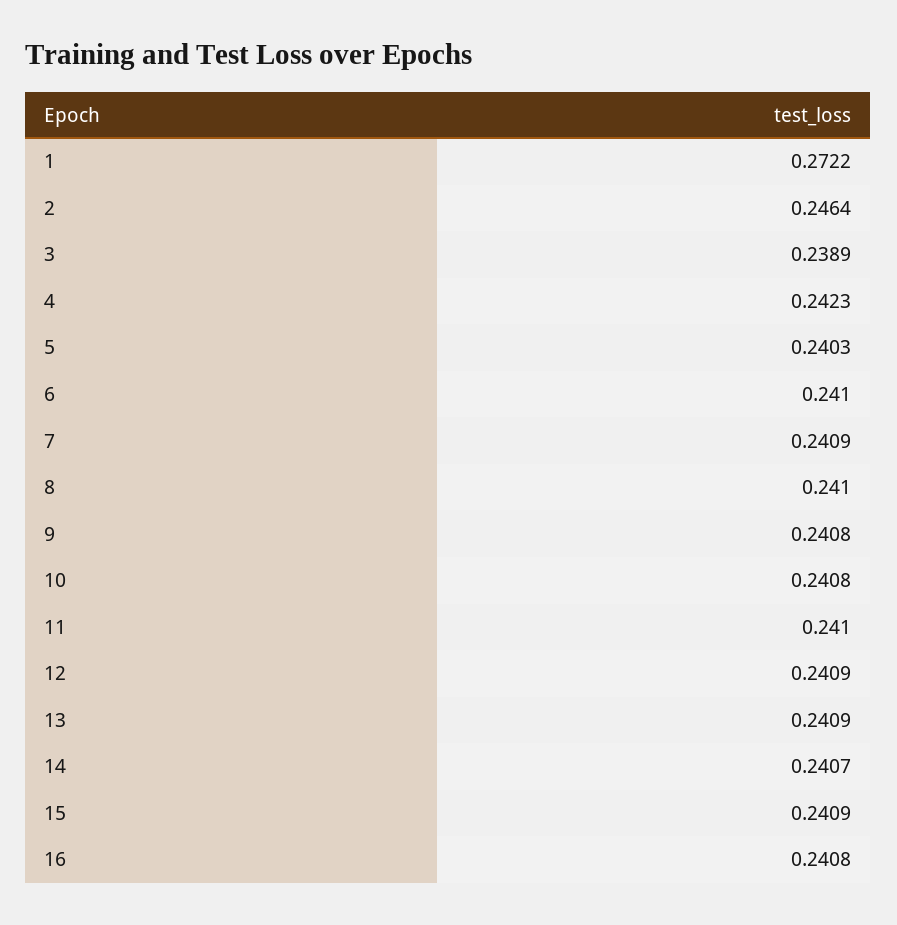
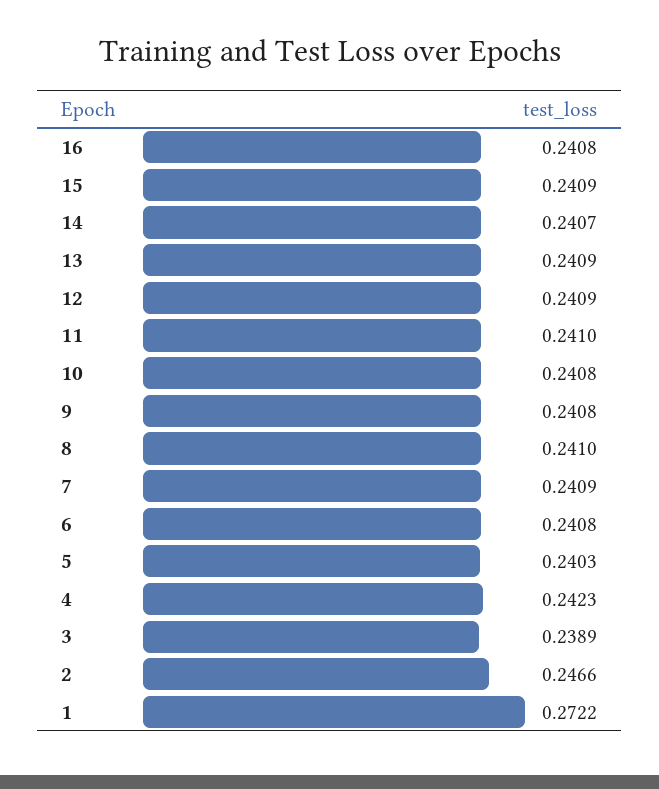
  {
    "1": 0.2722,
-   "2": 0.2464,
+   "2": 0.2466,
    "3": 0.2389,
    "4": 0.2423,
    "5": 0.2403,
-   "6": 0.241,
+   "6": 0.2408,
    "7": 0.2409,
    "8": 0.241,
    "9": 0.2408,
    "10": 0.2408,
    "11": 0.241,
    "12": 0.2409,
    "13": 0.2409,
    "14": 0.2407,
    "15": 0.2409,
    "16": 0.2408
  }

